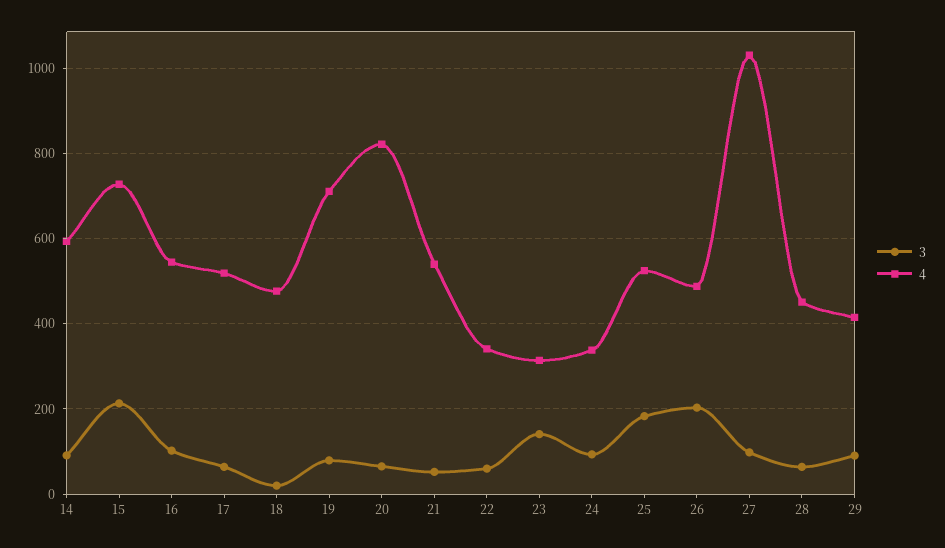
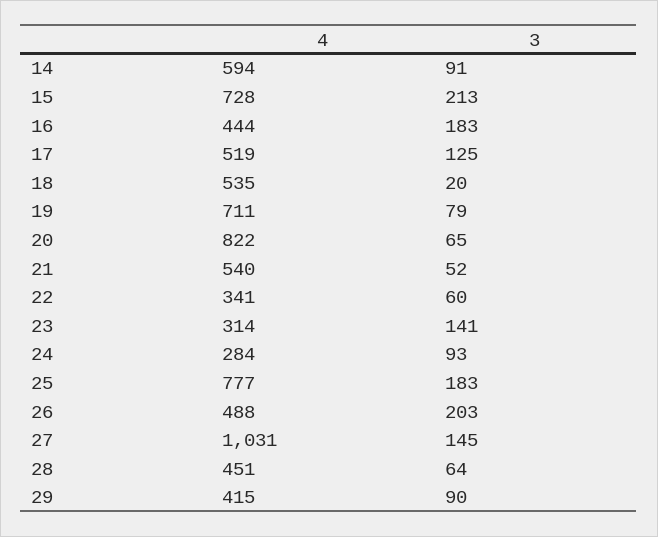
  {
    "3": {
      "14": 91,
      "15": 213,
-     "16": 100,
+     "16": 183,
-     "17": 60,
+     "17": 125,
      "18": 20,
      "19": 79,
      "20": 65,
      "21": 52,
      "22": 60,
      "23": 141,
      "24": 93,
      "25": 183,
      "26": 203,
-     "27": 100,
+     "27": 145,
      "28": 64,
      "29": 90
    },
    "4": {
      "14": 594,
      "15": 728,
-     "16": 540,
+     "16": 444,
      "17": 519,
-     "18": 480,
+     "18": 535,
      "19": 711,
      "20": 822,
      "21": 540,
      "22": 341,
      "23": 314,
-     "24": 340,
+     "24": 284,
-     "25": 520,
+     "25": 777,
      "26": 488,
      "27": 1031,
      "28": 451,
      "29": 415
    }
  }

